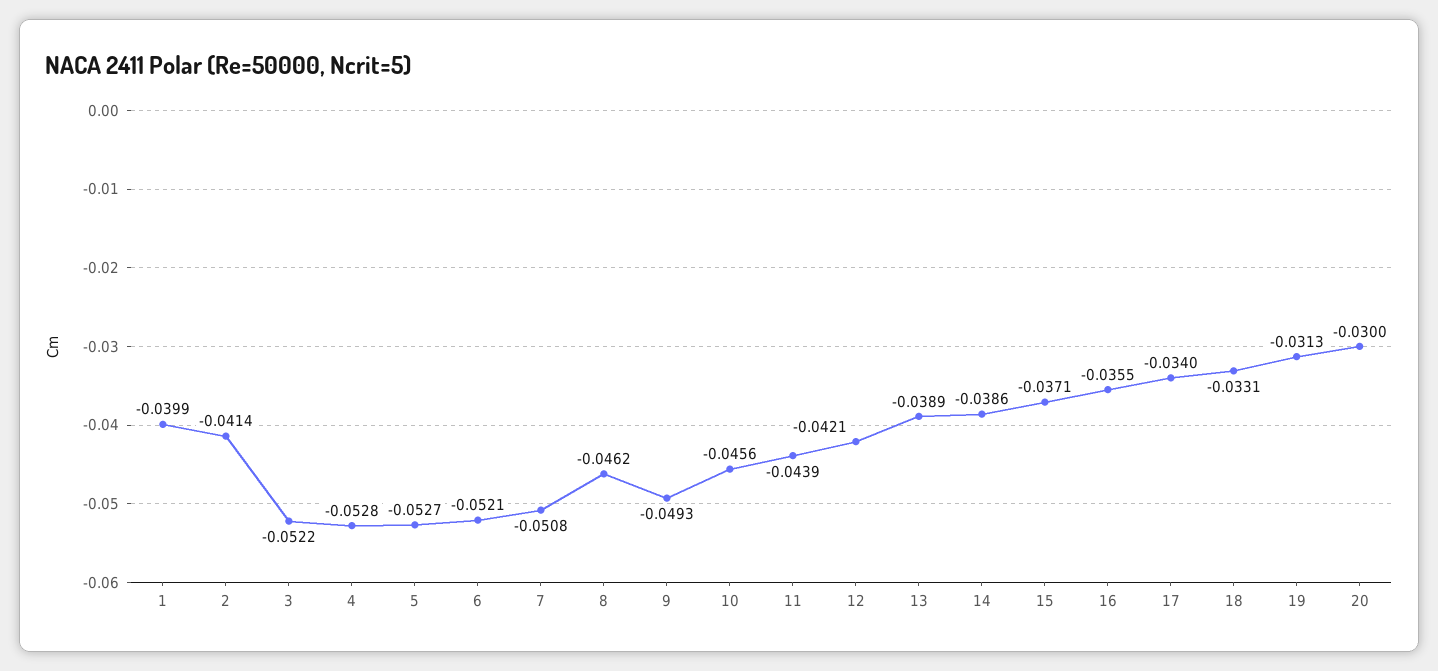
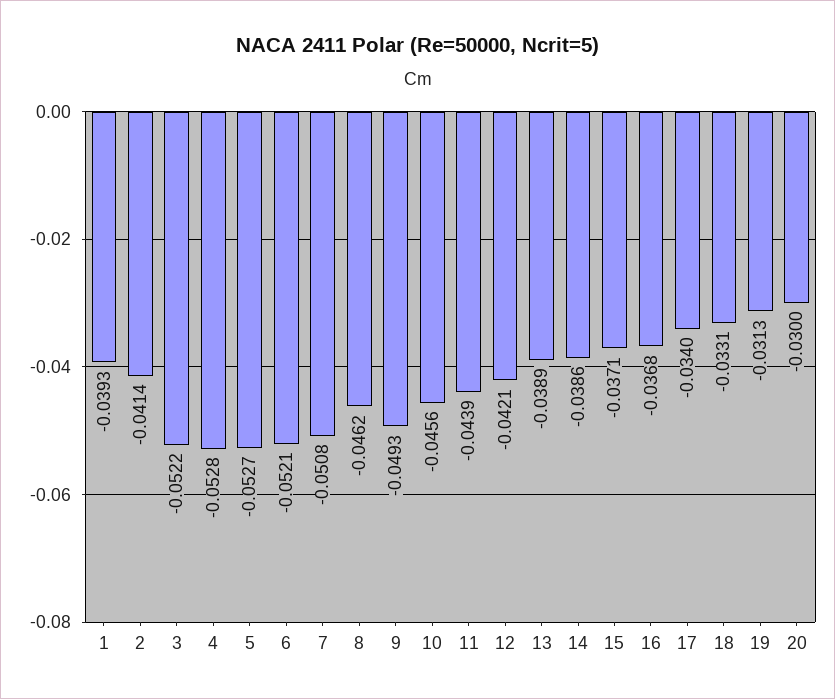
  {
-   "1": -0.0399,
+   "1": -0.0393,
    "2": -0.0414,
    "3": -0.0522,
    "4": -0.0528,
    "5": -0.0527,
    "6": -0.0521,
    "7": -0.0508,
    "8": -0.0462,
    "9": -0.0493,
    "10": -0.0456,
    "11": -0.0439,
    "12": -0.0421,
    "13": -0.0389,
    "14": -0.0386,
    "15": -0.0371,
-   "16": -0.0355,
+   "16": -0.0368,
    "17": -0.034,
    "18": -0.0331,
    "19": -0.0313,
    "20": -0.03
  }

